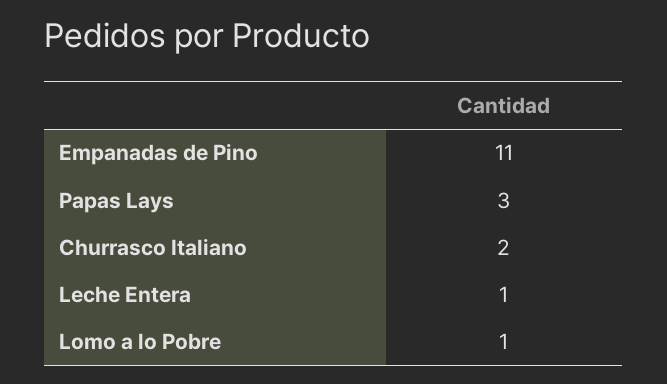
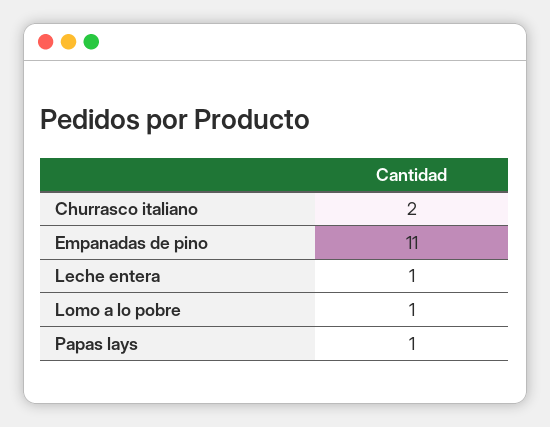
  {
    "Empanadas de Pino": 11,
-   "Papas Lays": 3,
+   "Papas Lays": 1,
    "Churrasco Italiano": 2,
    "Leche Entera": 1,
    "Lomo a lo Pobre": 1
  }

